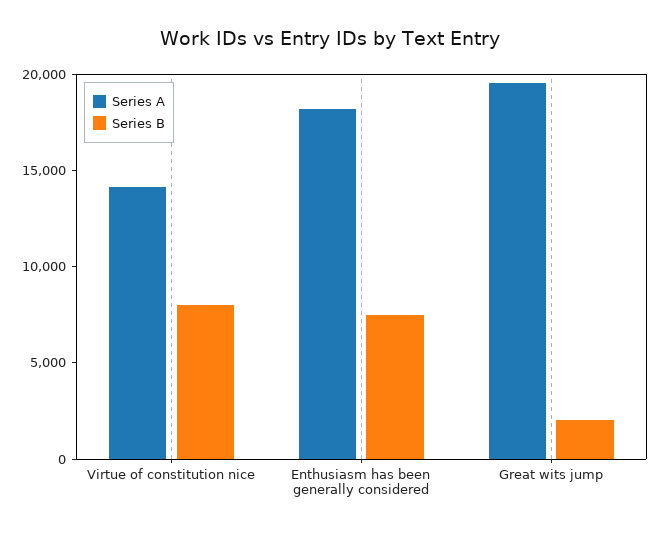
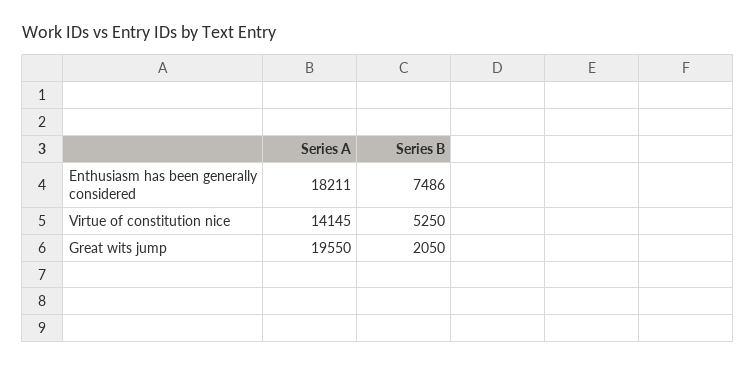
  {
    "Series A": {
      "Virtue of constitution nice": 14145,
      "Enthusiasm has been generally considered": 18211,
      "Great wits jump": 19550
    },
    "Series B": {
-     "Virtue of constitution nice": 8000,
+     "Virtue of constitution nice": 5250,
      "Enthusiasm has been generally considered": 7486,
      "Great wits jump": 2050
    }
  }

